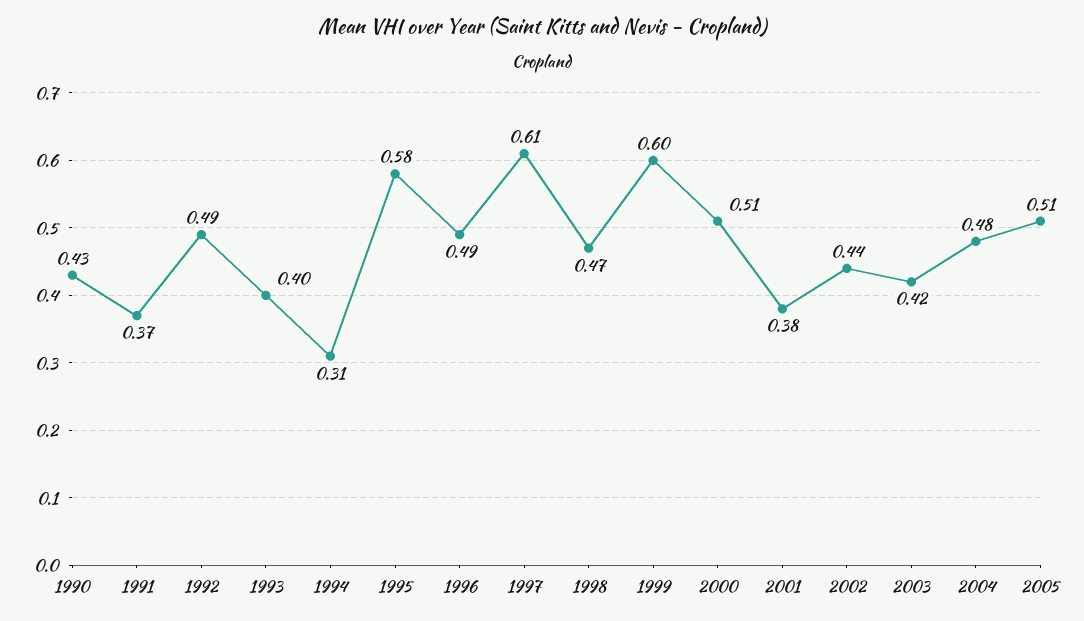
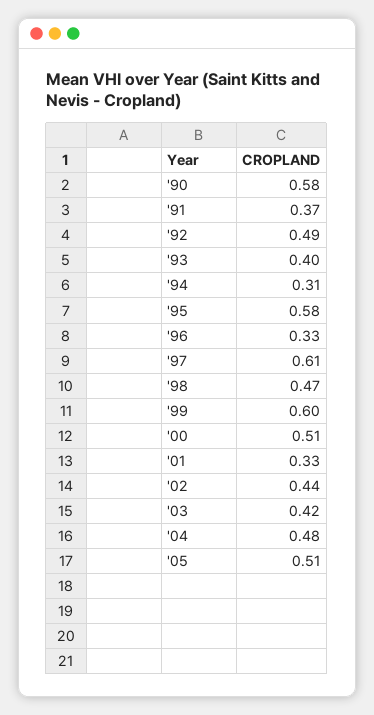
  {
-   "1990": 0.43,
+   "1990": 0.58,
    "1991": 0.37,
    "1992": 0.49,
    "1993": 0.4,
    "1994": 0.31,
    "1995": 0.58,
-   "1996": 0.49,
+   "1996": 0.33,
    "1997": 0.61,
    "1998": 0.47,
    "1999": 0.6,
    "2000": 0.51,
-   "2001": 0.38,
+   "2001": 0.33,
    "2002": 0.44,
    "2003": 0.42,
    "2004": 0.48,
    "2005": 0.51
  }

